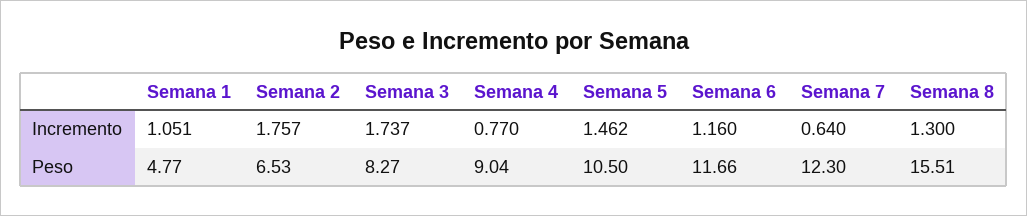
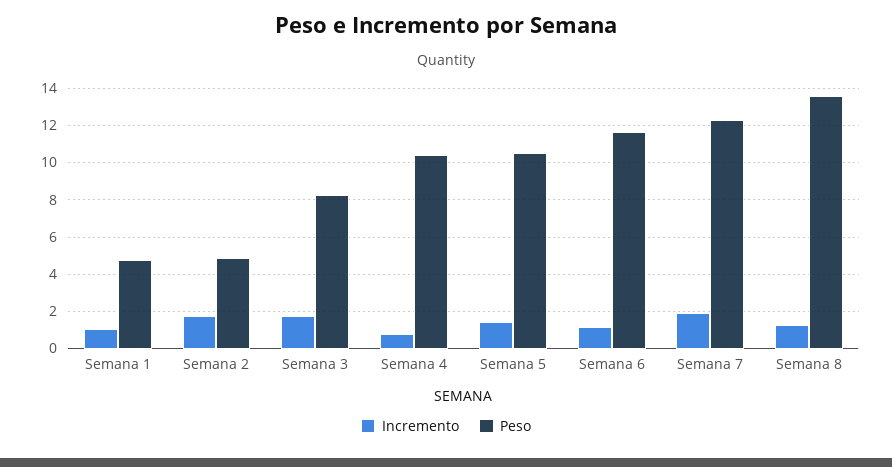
  {
    "Incremento": {
      "Semana 1": 1.051,
      "Semana 2": 1.757,
      "Semana 3": 1.737,
      "Semana 4": 0.77,
      "Semana 5": 1.462,
      "Semana 6": 1.16,
-     "Semana 7": 0.64,
+     "Semana 7": 2,
      "Semana 8": 1.3
    },
    "Peso": {
      "Semana 1": 4.77,
-     "Semana 2": 6.53,
+     "Semana 2": 5,
      "Semana 3": 8.27,
-     "Semana 4": 9.04,
+     "Semana 4": 10.5,
      "Semana 5": 10.5,
      "Semana 6": 11.66,
      "Semana 7": 12.3,
-     "Semana 8": 15.51
+     "Semana 8": 13.5
    }
  }

